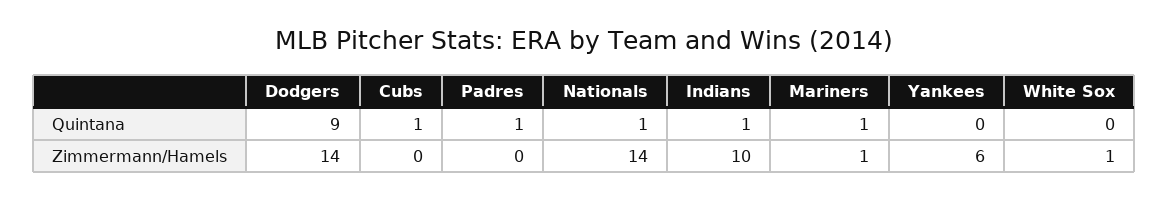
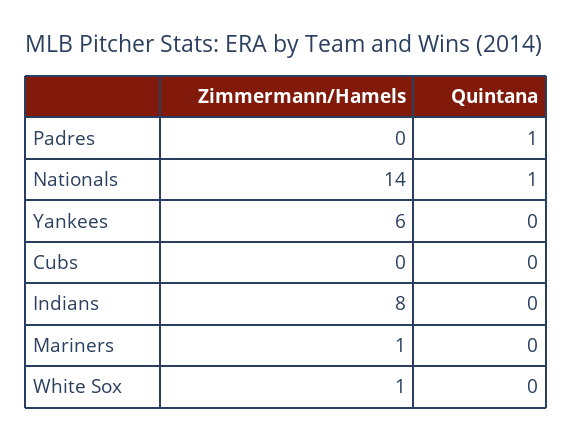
  {
-   "Dodgers": {
-     "Quintana": 9,
-     "Zimmermann/Hamels": 14
-   },
    "Cubs": {
-     "Quintana": 1,
+     "Quintana": 0,
      "Zimmermann/Hamels": 0
    },
    "Padres": {
      "Quintana": 1,
      "Zimmermann/Hamels": 0
    },
    "Nationals": {
      "Quintana": 1,
      "Zimmermann/Hamels": 14
    },
    "Indians": {
-     "Quintana": 1,
+     "Quintana": 0,
-     "Zimmermann/Hamels": 10
+     "Zimmermann/Hamels": 8
    },
    "Mariners": {
-     "Quintana": 1,
+     "Quintana": 0,
      "Zimmermann/Hamels": 1
    },
    "Yankees": {
      "Quintana": 0,
      "Zimmermann/Hamels": 6
    },
    "White Sox": {
      "Quintana": 0,
      "Zimmermann/Hamels": 1
    }
  }

